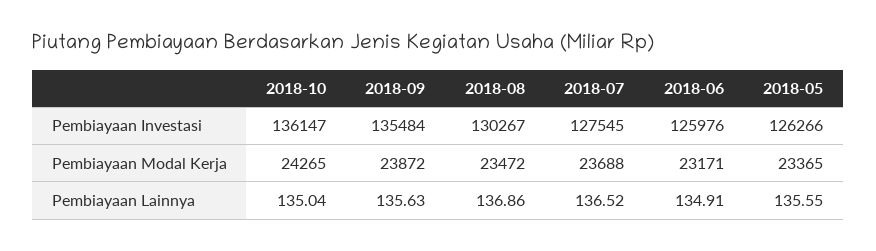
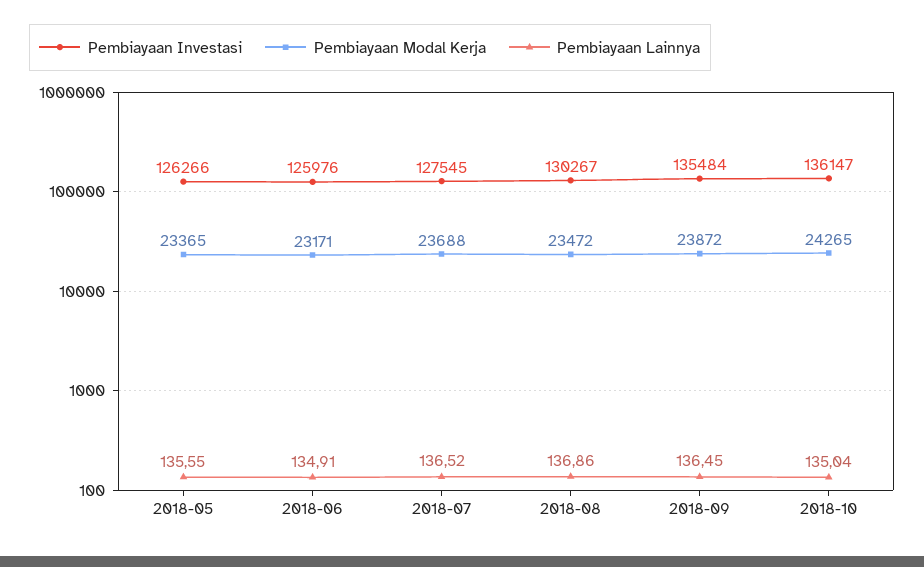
  {
    "Pembiayaan Investasi": {
      "2018-10": 136147,
      "2018-09": 135484,
      "2018-08": 130267,
      "2018-07": 127545,
      "2018-06": 125976,
      "2018-05": 126266
    },
    "Pembiayaan Modal Kerja": {
      "2018-10": 24265,
      "2018-09": 23872,
      "2018-08": 23472,
      "2018-07": 23688,
      "2018-06": 23171,
      "2018-05": 23365
    },
    "Pembiayaan Lainnya": {
      "2018-10": 135.04,
-     "2018-09": 135.63,
+     "2018-09": 136.45,
      "2018-08": 136.86,
      "2018-07": 136.52,
      "2018-06": 134.91,
      "2018-05": 135.55
    }
  }

